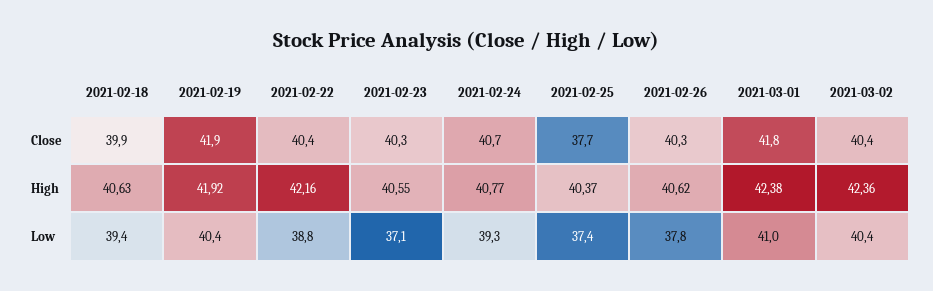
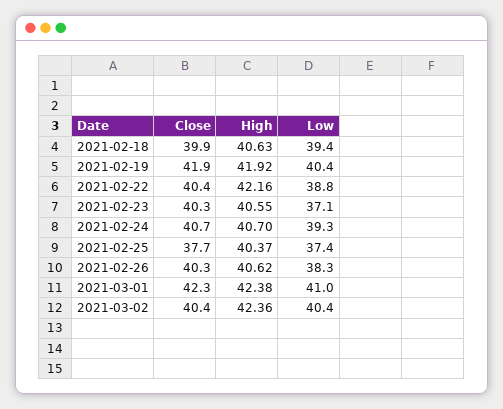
  {
    "2021-02-18": {
      "Close": 39.9,
      "High": 40.63,
      "Low": 39.4
    },
    "2021-02-19": {
      "Close": 41.9,
      "High": 41.92,
      "Low": 40.4
    },
    "2021-02-22": {
      "Close": 40.4,
      "High": 42.16,
      "Low": 38.8
    },
    "2021-02-23": {
      "Close": 40.3,
      "High": 40.55,
      "Low": 37.1
    },
    "2021-02-24": {
      "Close": 40.7,
-     "High": 40.77,
+     "High": 40.7,
      "Low": 39.3
    },
    "2021-02-25": {
      "Close": 37.7,
      "High": 40.37,
      "Low": 37.4
    },
    "2021-02-26": {
      "Close": 40.3,
      "High": 40.62,
-     "Low": 37.8
+     "Low": 38.3
    },
    "2021-03-01": {
-     "Close": 41.8,
+     "Close": 42.3,
      "High": 42.38,
      "Low": 41
    },
    "2021-03-02": {
      "Close": 40.4,
      "High": 42.36,
      "Low": 40.4
    }
  }

